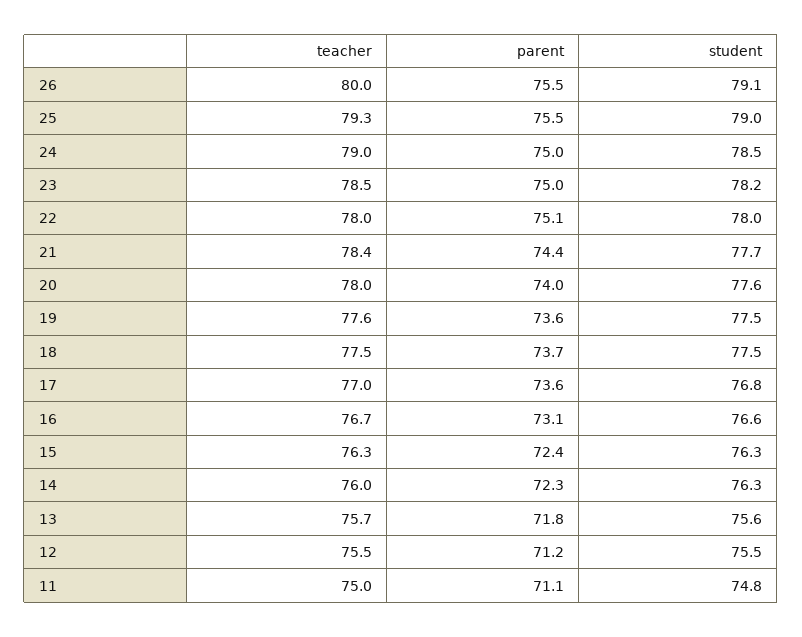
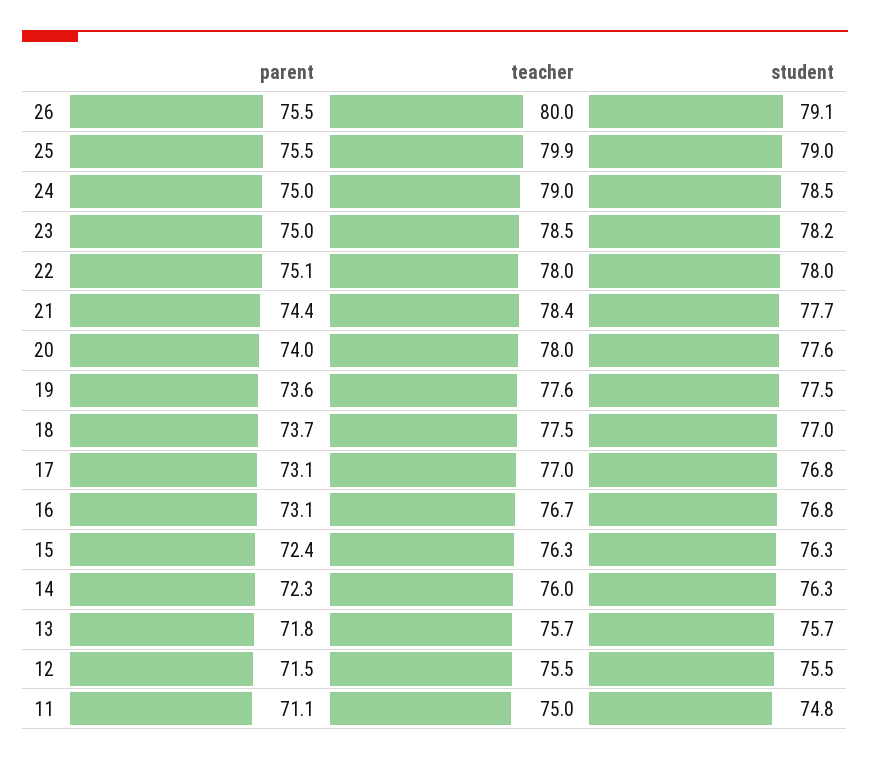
  {
    "teacher": {
      "26": 80,
-     "25": 79.3,
+     "25": 79.9,
      "24": 79,
      "23": 78.5,
      "22": 78,
      "21": 78.4,
      "20": 78,
      "19": 77.6,
      "18": 77.5,
      "17": 77,
      "16": 76.7,
      "15": 76.3,
      "14": 76,
      "13": 75.7,
      "12": 75.5,
      "11": 75
    },
    "parent": {
      "26": 75.5,
      "25": 75.5,
      "24": 75,
      "23": 75,
      "22": 75.1,
      "21": 74.4,
      "20": 74,
      "19": 73.6,
      "18": 73.7,
-     "17": 73.6,
+     "17": 73.1,
      "16": 73.1,
      "15": 72.4,
      "14": 72.3,
      "13": 71.8,
-     "12": 71.2,
+     "12": 71.5,
      "11": 71.1
    },
    "student": {
      "26": 79.1,
      "25": 79,
      "24": 78.5,
      "23": 78.2,
      "22": 78,
      "21": 77.7,
      "20": 77.6,
      "19": 77.5,
-     "18": 77.5,
+     "18": 77,
      "17": 76.8,
-     "16": 76.6,
+     "16": 76.8,
      "15": 76.3,
      "14": 76.3,
-     "13": 75.6,
+     "13": 75.7,
      "12": 75.5,
      "11": 74.8
    }
  }

